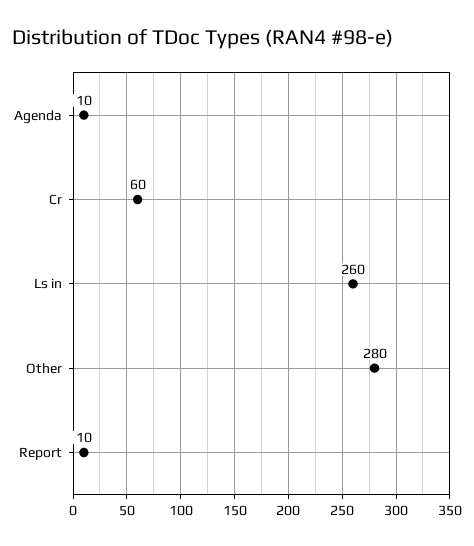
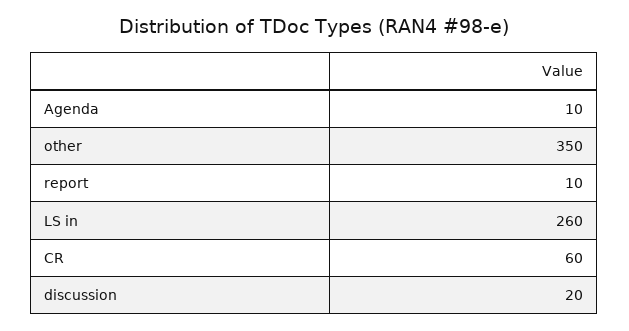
  {
    "Agenda": 10,
    "Cr": 60,
    "Ls in": 260,
-   "Other": 280,
+   "Other": 350,
-   "Report": 10
+   "Report": 10,
+   "discussion": 20
  }

